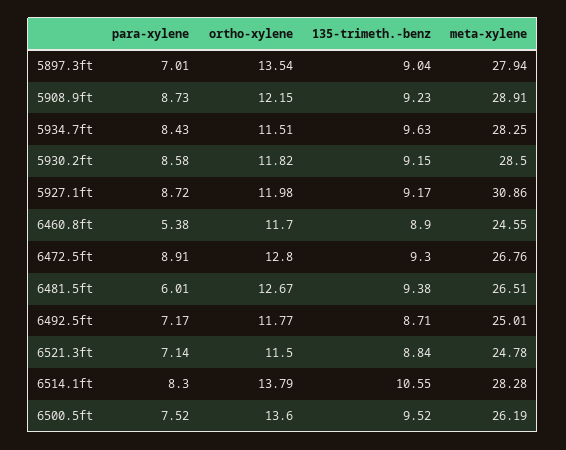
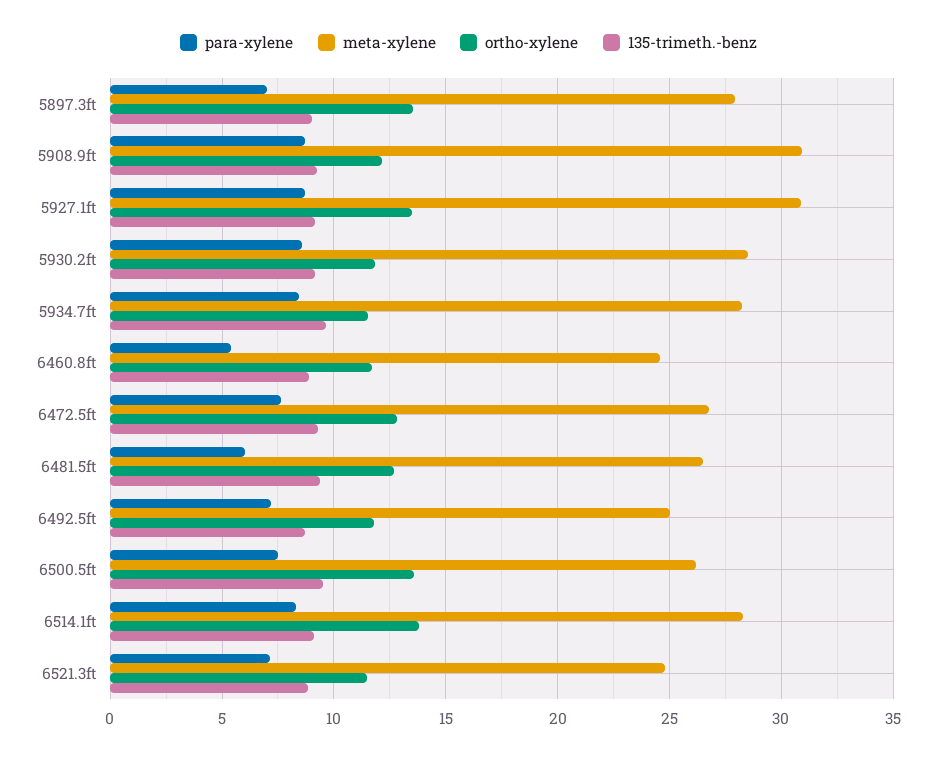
  {
    "para-xylene": {
      "5897.3ft": 7.01,
      "5908.9ft": 8.73,
      "5934.7ft": 8.43,
      "5930.2ft": 8.58,
      "5927.1ft": 8.72,
      "6460.8ft": 5.38,
-     "6472.5ft": 8.91,
+     "6472.5ft": 7.5,
      "6481.5ft": 6.01,
      "6492.5ft": 7.17,
      "6521.3ft": 7.14,
      "6514.1ft": 8.3,
      "6500.5ft": 7.52
    },
    "ortho-xylene": {
      "5897.3ft": 13.54,
      "5908.9ft": 12.15,
      "5934.7ft": 11.51,
      "5930.2ft": 11.82,
-     "5927.1ft": 11.98,
+     "5927.1ft": 13.5,
      "6460.8ft": 11.7,
      "6472.5ft": 12.8,
      "6481.5ft": 12.67,
      "6492.5ft": 11.77,
      "6521.3ft": 11.5,
      "6514.1ft": 13.79,
      "6500.5ft": 13.6
    },
    "135-trimeth.-benz": {
      "5897.3ft": 9.04,
      "5908.9ft": 9.23,
      "5934.7ft": 9.63,
      "5930.2ft": 9.15,
      "5927.1ft": 9.17,
      "6460.8ft": 8.9,
      "6472.5ft": 9.3,
      "6481.5ft": 9.38,
      "6492.5ft": 8.71,
      "6521.3ft": 8.84,
-     "6514.1ft": 10.55,
+     "6514.1ft": 9,
      "6500.5ft": 9.52
    },
    "meta-xylene": {
      "5897.3ft": 27.94,
-     "5908.9ft": 28.91,
+     "5908.9ft": 31,
      "5934.7ft": 28.25,
      "5930.2ft": 28.5,
      "5927.1ft": 30.86,
      "6460.8ft": 24.55,
      "6472.5ft": 26.76,
      "6481.5ft": 26.51,
      "6492.5ft": 25.01,
      "6521.3ft": 24.78,
      "6514.1ft": 28.28,
      "6500.5ft": 26.19
    }
  }

